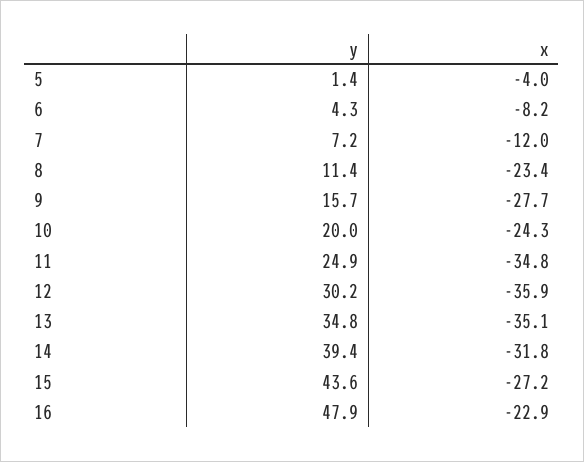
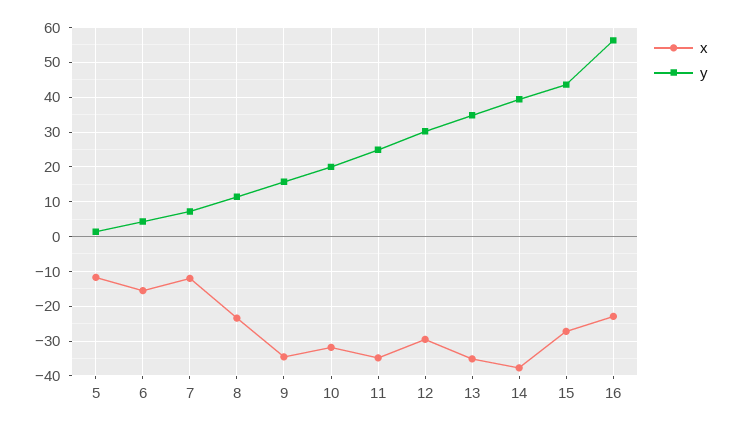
  {
    "y": {
      "5": 1.4,
      "6": 4.3,
      "7": 7.2,
      "8": 11.4,
      "9": 15.7,
      "10": 20,
      "11": 24.9,
      "12": 30.2,
      "13": 34.8,
      "14": 39.4,
      "15": 43.6,
-     "16": 47.9
+     "16": 56
    },
    "x": {
-     "5": -4,
+     "5": -12,
-     "6": -8.2,
+     "6": -16,
      "7": -12,
      "8": -23.4,
-     "9": -27.7,
+     "9": -34,
-     "10": -24.3,
+     "10": -32,
      "11": -34.8,
-     "12": -35.9,
+     "12": -30,
      "13": -35.1,
-     "14": -31.8,
+     "14": -38,
      "15": -27.2,
      "16": -22.9
    }
  }

